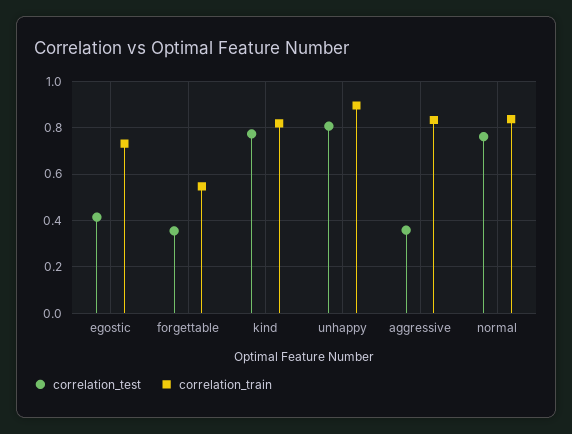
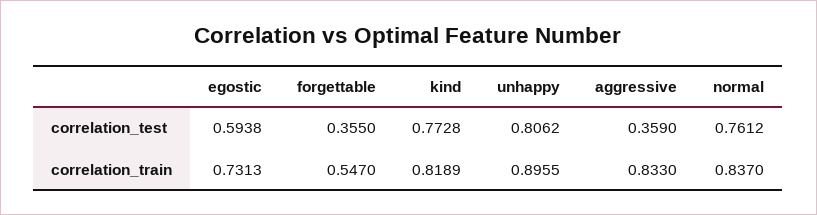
  {
    "correlation_test": {
-     "egostic": 0.4,
+     "egostic": 0.5938,
      "forgettable": 0.355,
      "kind": 0.7728,
      "unhappy": 0.8062,
      "aggressive": 0.359,
      "normal": 0.7612
    },
    "correlation_train": {
      "egostic": 0.7313,
      "forgettable": 0.547,
      "kind": 0.8189,
      "unhappy": 0.8955,
      "aggressive": 0.833,
      "normal": 0.837
    }
  }

